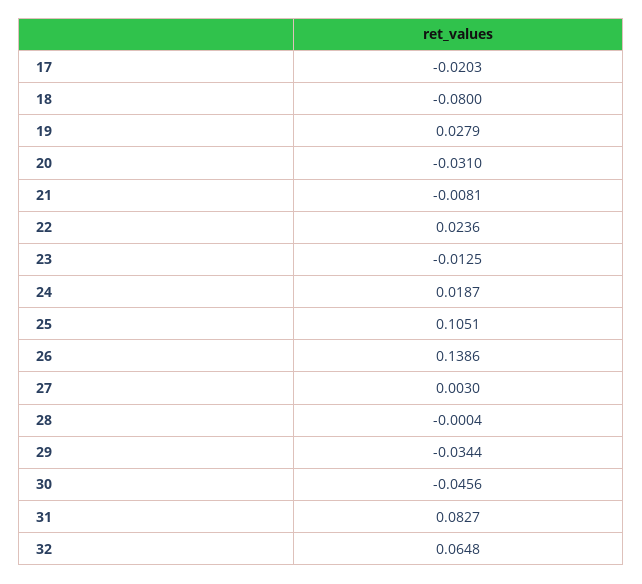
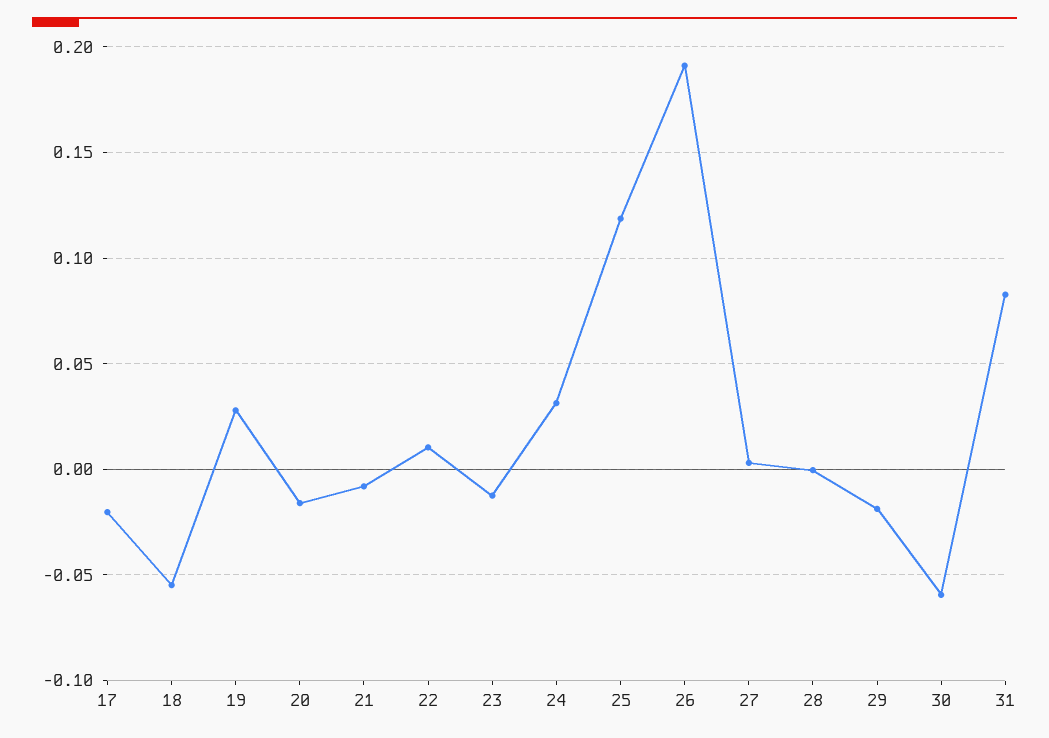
  {
    "17": -0.0203,
-   "18": -0.08,
+   "18": -0.055,
    "19": 0.0279,
-   "20": -0.031,
+   "20": -0.015,
    "21": -0.0081,
-   "22": 0.0236,
+   "22": 0.01,
    "23": -0.0125,
-   "24": 0.0187,
+   "24": 0.03,
-   "25": 0.1051,
+   "25": 0.12,
-   "26": 0.1386,
+   "26": 0.19,
    "27": 0.003,
    "28": -0.0004,
-   "29": -0.0344,
+   "29": -0.02,
-   "30": -0.0456,
+   "30": -0.06,
-   "31": 0.0827,
+   "31": 0.0827
-   "32": 0.0648
  }

